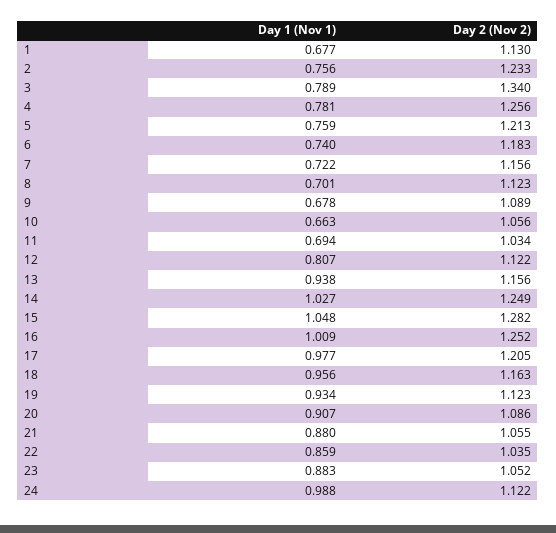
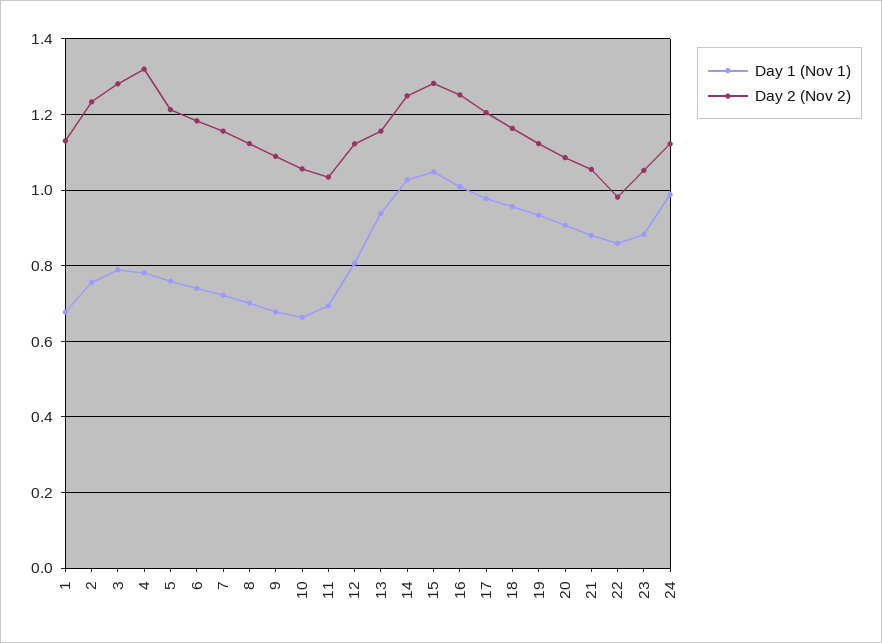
  {
    "Day 1 (Nov 1)": {
      "1": 0.677,
      "2": 0.756,
      "3": 0.789,
      "4": 0.781,
      "5": 0.759,
      "6": 0.74,
      "7": 0.722,
      "8": 0.701,
      "9": 0.678,
      "10": 0.663,
      "11": 0.694,
      "12": 0.807,
      "13": 0.938,
      "14": 1.027,
      "15": 1.048,
      "16": 1.009,
      "17": 0.977,
      "18": 0.956,
      "19": 0.934,
      "20": 0.907,
      "21": 0.88,
      "22": 0.859,
      "23": 0.883,
      "24": 0.988
    },
    "Day 2 (Nov 2)": {
      "1": 1.13,
      "2": 1.233,
-     "3": 1.34,
+     "3": 1.28,
-     "4": 1.256,
+     "4": 1.32,
      "5": 1.213,
      "6": 1.183,
      "7": 1.156,
      "8": 1.123,
      "9": 1.089,
      "10": 1.056,
      "11": 1.034,
      "12": 1.122,
      "13": 1.156,
      "14": 1.249,
      "15": 1.282,
      "16": 1.252,
      "17": 1.205,
      "18": 1.163,
      "19": 1.123,
      "20": 1.086,
      "21": 1.055,
-     "22": 1.035,
+     "22": 0.98,
      "23": 1.052,
      "24": 1.122
    }
  }

